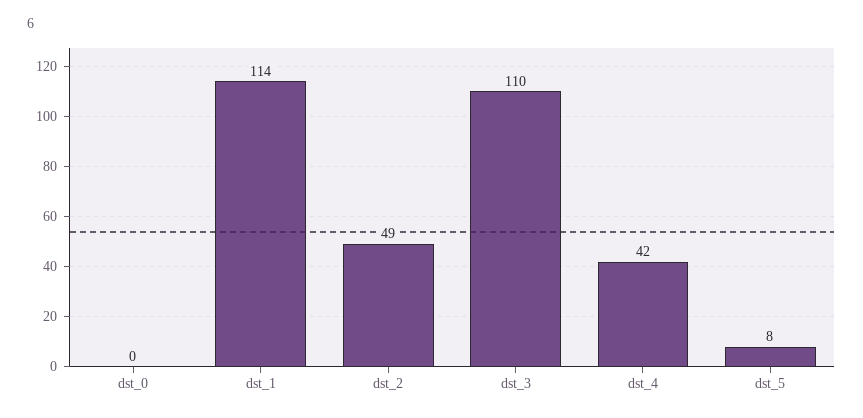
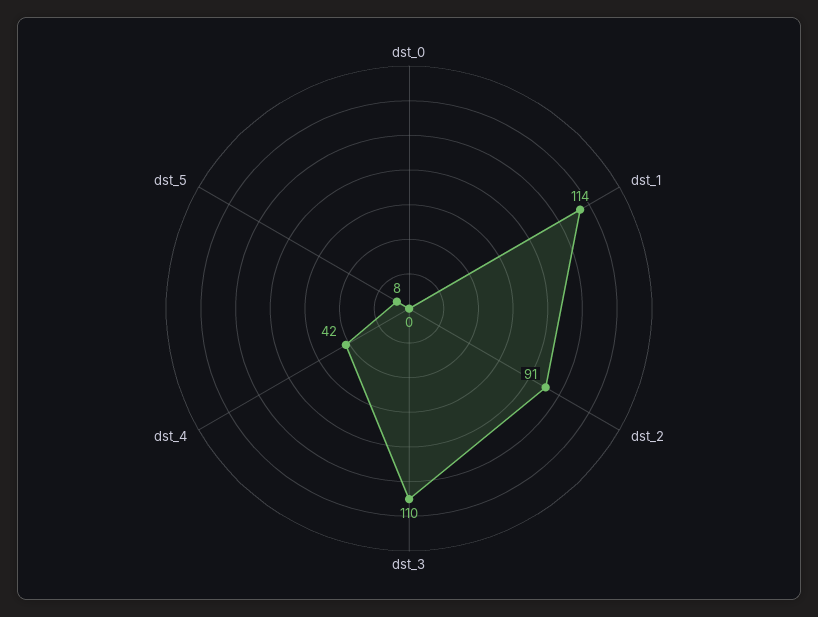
  {
    "dst_0": 0,
    "dst_1": 114,
-   "dst_2": 49,
+   "dst_2": 91,
    "dst_3": 110,
    "dst_4": 42,
    "dst_5": 8
  }

